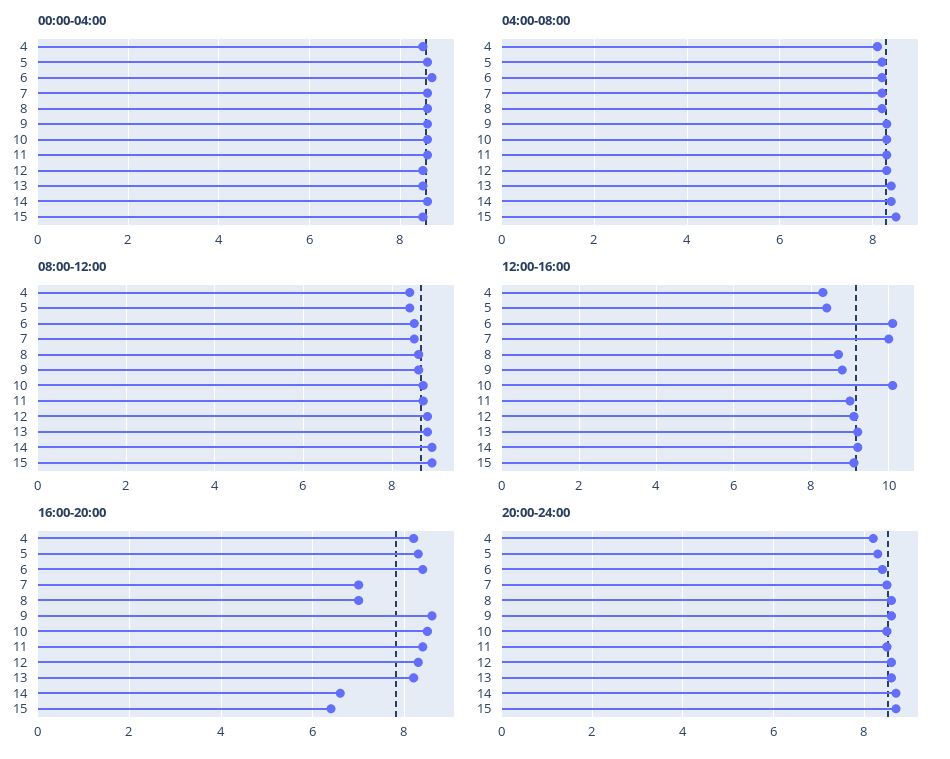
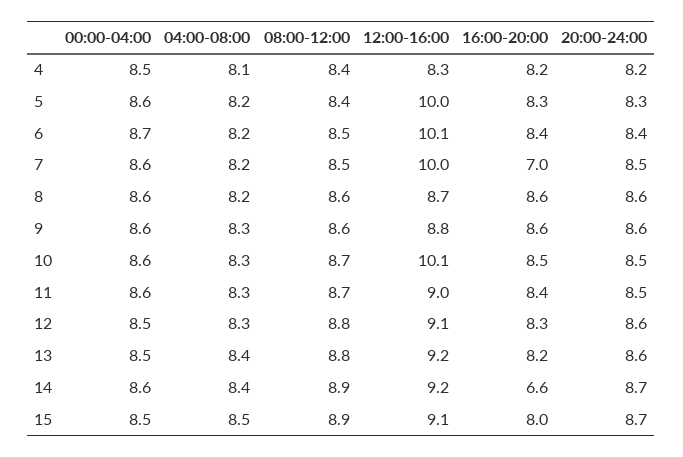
  {
    "00:00-04:00": {
      "4": 8.5,
      "5": 8.6,
      "6": 8.7,
      "7": 8.6,
      "8": 8.6,
      "9": 8.6,
      "10": 8.6,
      "11": 8.6,
      "12": 8.5,
      "13": 8.5,
      "14": 8.6,
      "15": 8.5
    },
    "04:00-08:00": {
      "4": 8.1,
      "5": 8.2,
      "6": 8.2,
      "7": 8.2,
      "8": 8.2,
      "9": 8.3,
      "10": 8.3,
      "11": 8.3,
      "12": 8.3,
      "13": 8.4,
      "14": 8.4,
      "15": 8.5
    },
    "08:00-12:00": {
      "4": 8.4,
      "5": 8.4,
      "6": 8.5,
      "7": 8.5,
      "8": 8.6,
      "9": 8.6,
      "10": 8.7,
      "11": 8.7,
      "12": 8.8,
      "13": 8.8,
      "14": 8.9,
      "15": 8.9
    },
    "12:00-16:00": {
      "4": 8.3,
-     "5": 8.5,
+     "5": 10,
      "6": 10.1,
      "7": 10,
      "8": 8.7,
      "9": 8.8,
      "10": 10.1,
      "11": 9,
      "12": 9.1,
      "13": 9.2,
      "14": 9.2,
      "15": 9.1
    },
    "16:00-20:00": {
      "4": 8.2,
      "5": 8.3,
      "6": 8.4,
      "7": 7,
-     "8": 7,
+     "8": 8.6,
      "9": 8.6,
      "10": 8.5,
      "11": 8.4,
      "12": 8.3,
      "13": 8.2,
      "14": 6.6,
-     "15": 6.5
+     "15": 8
    },
    "20:00-24:00": {
      "4": 8.2,
      "5": 8.3,
      "6": 8.4,
      "7": 8.5,
      "8": 8.6,
      "9": 8.6,
      "10": 8.5,
      "11": 8.5,
      "12": 8.6,
      "13": 8.6,
      "14": 8.7,
      "15": 8.7
    }
  }

